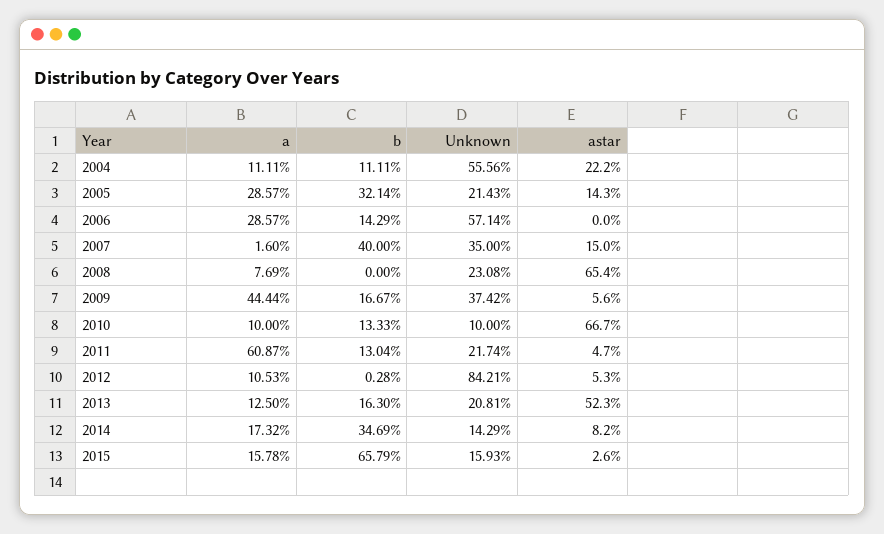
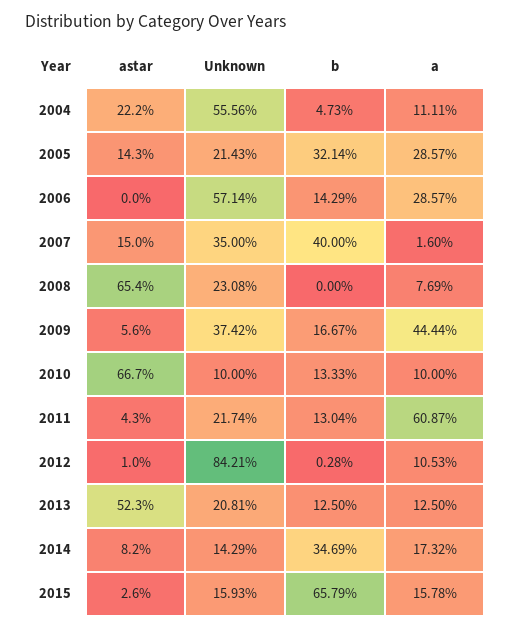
  {
    "a": {
      "2004": 11.11,
      "2005": 28.57,
      "2006": 28.57,
      "2007": 1.6,
      "2008": 7.69,
      "2009": 44.44,
      "2010": 10,
      "2011": 60.87,
      "2012": 10.53,
      "2013": 12.5,
      "2014": 17.32,
      "2015": 15.78
    },
    "b": {
-     "2004": 11.11,
+     "2004": 4.73,
      "2005": 32.14,
      "2006": 14.29,
      "2007": 40,
      "2008": 0,
      "2009": 16.67,
      "2010": 13.33,
      "2011": 13.04,
      "2012": 0.28,
-     "2013": 16.3,
+     "2013": 12.5,
      "2014": 34.69,
      "2015": 65.79
    },
    "Unknown": {
      "2004": 55.56,
      "2005": 21.43,
      "2006": 57.14,
      "2007": 35,
      "2008": 23.08,
      "2009": 37.42,
      "2010": 10,
      "2011": 21.74,
      "2012": 84.21,
      "2013": 20.81,
      "2014": 14.29,
      "2015": 15.93
    },
    "astar": {
      "2004": 22.2,
      "2005": 14.3,
      "2006": 0,
      "2007": 15,
      "2008": 65.4,
      "2009": 5.6,
      "2010": 66.7,
-     "2011": 4.7,
+     "2011": 4.3,
-     "2012": 5.3,
+     "2012": 1,
      "2013": 52.3,
      "2014": 8.2,
      "2015": 2.6
    }
  }

